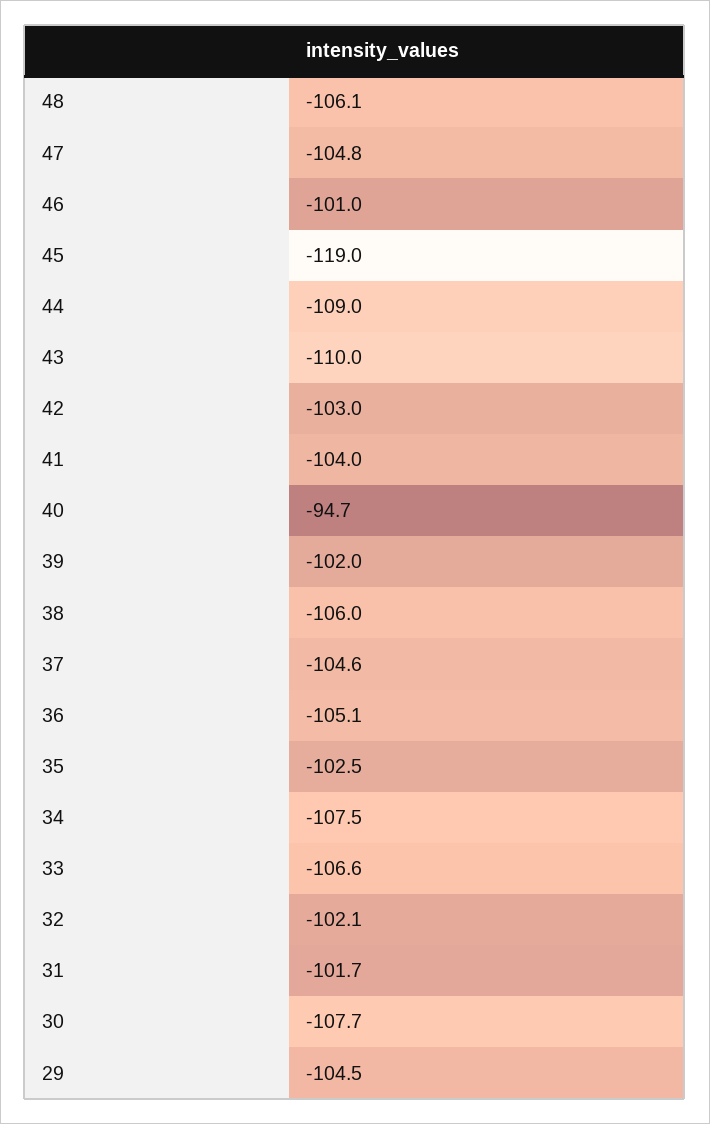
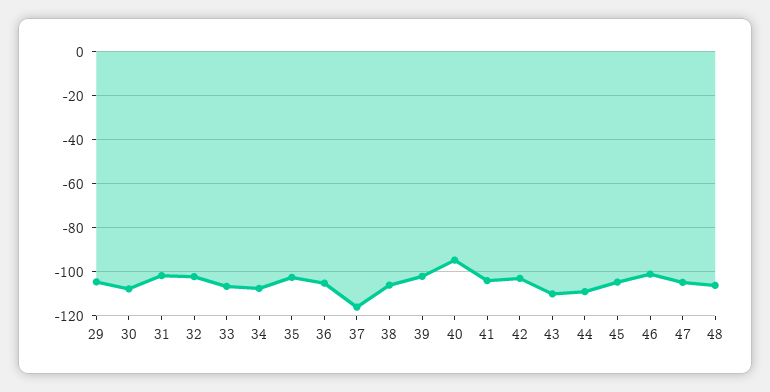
  {
    "48": -106.1,
    "47": -104.8,
    "46": -101,
-   "45": -119,
+   "45": -105,
    "44": -109,
    "43": -110,
    "42": -103,
    "41": -104,
    "40": -94.7,
    "39": -102,
    "38": -106,
-   "37": -104.6,
+   "37": -115,
    "36": -105.1,
    "35": -102.5,
    "34": -107.5,
    "33": -106.6,
    "32": -102.1,
    "31": -101.7,
    "30": -107.7,
    "29": -104.5
  }

